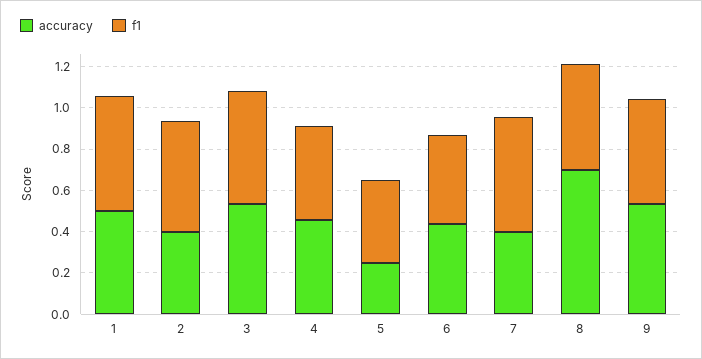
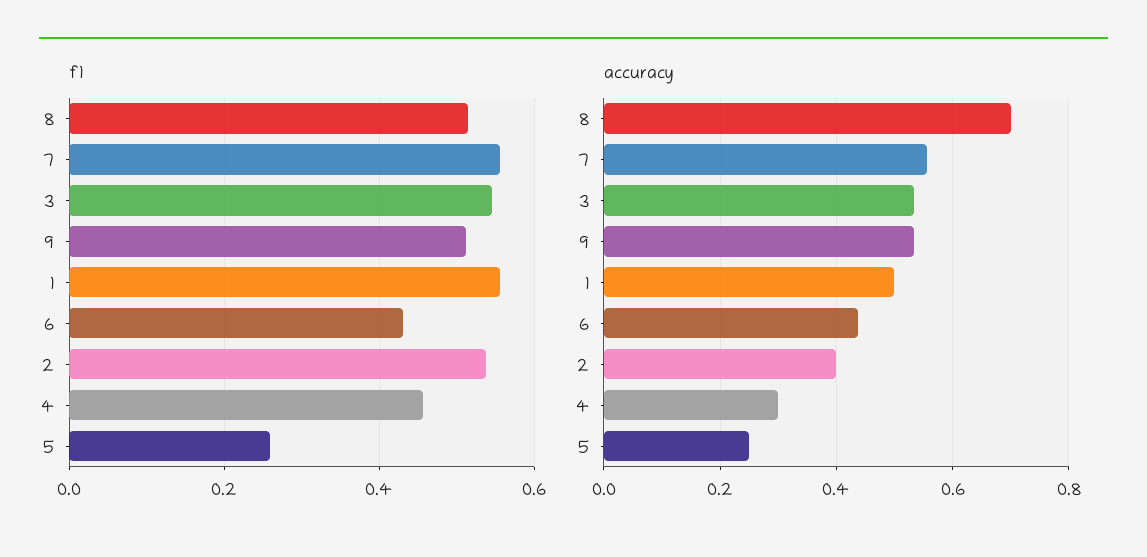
  {
    "accuracy": {
      "1": 0.5,
      "2": 0.4,
      "3": 0.54,
-     "4": 0.45,
+     "4": 0.3,
      "5": 0.26,
      "6": 0.44,
-     "7": 0.4,
+     "7": 0.56,
      "8": 0.7,
      "9": 0.54
    },
    "f1": {
      "1": 0.56,
      "2": 0.54,
      "3": 0.54,
      "4": 0.46,
-     "5": 0.4,
+     "5": 0.26,
      "6": 0.44,
      "7": 0.56,
      "8": 0.52,
      "9": 0.52
    }
  }

